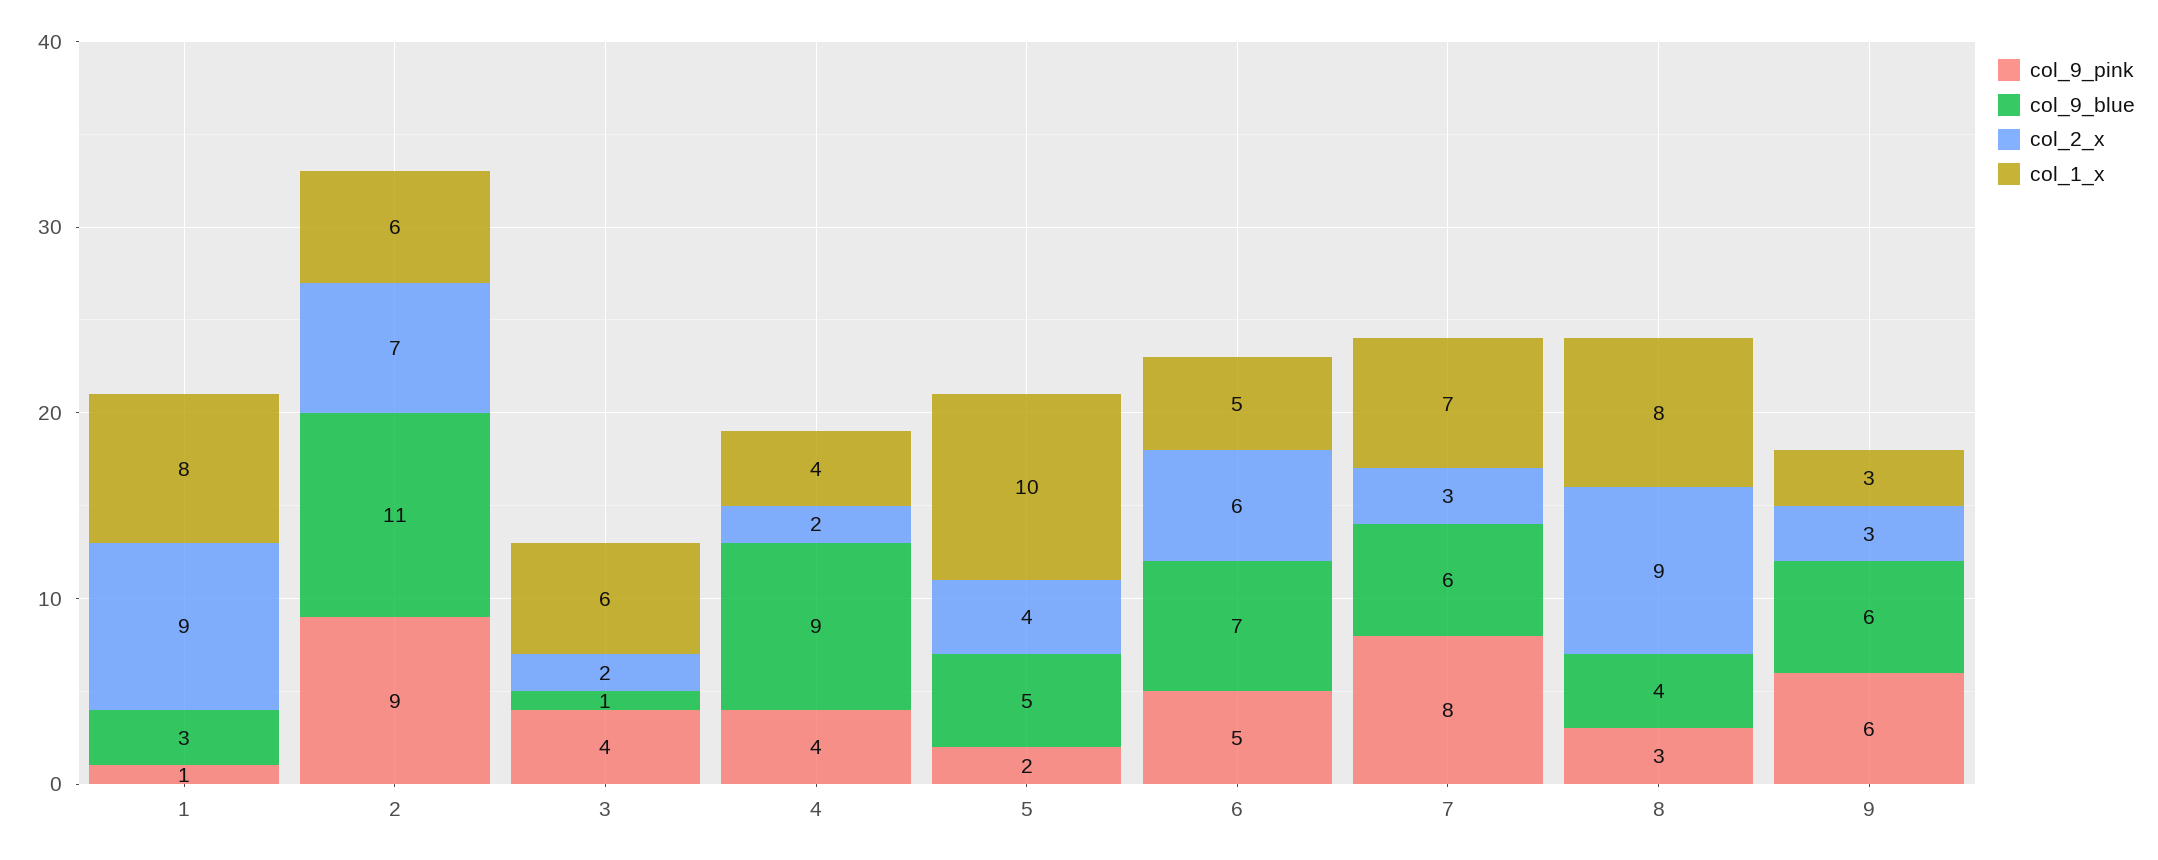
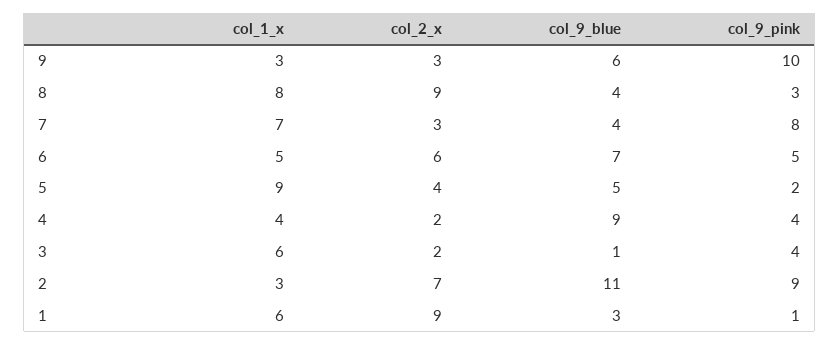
  {
    "col_9_pink": {
      "1": 1,
      "2": 9,
      "3": 4,
      "4": 4,
      "5": 2,
      "6": 5,
      "7": 8,
      "8": 3,
-     "9": 6
+     "9": 10
    },
    "col_9_blue": {
      "1": 3,
      "2": 11,
      "3": 1,
      "4": 9,
      "5": 5,
      "6": 7,
-     "7": 6,
+     "7": 4,
      "8": 4,
      "9": 6
    },
    "col_2_x": {
      "1": 9,
      "2": 7,
      "3": 2,
      "4": 2,
      "5": 4,
      "6": 6,
      "7": 3,
      "8": 9,
      "9": 3
    },
    "col_1_x": {
-     "1": 8,
+     "1": 6,
-     "2": 6,
+     "2": 3,
      "3": 6,
      "4": 4,
-     "5": 10,
+     "5": 9,
      "6": 5,
      "7": 7,
      "8": 8,
      "9": 3
    }
  }

